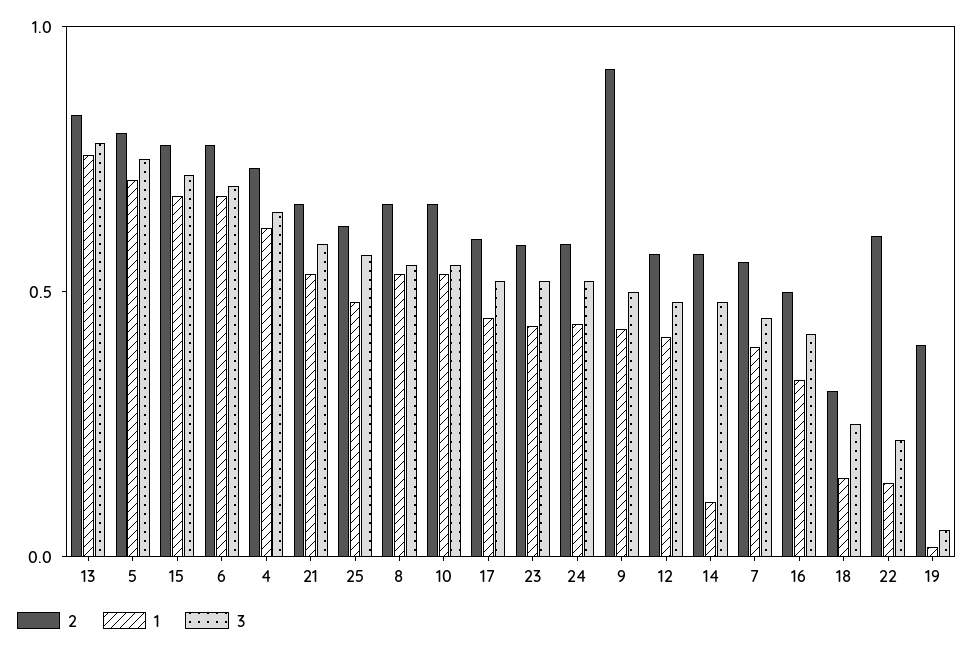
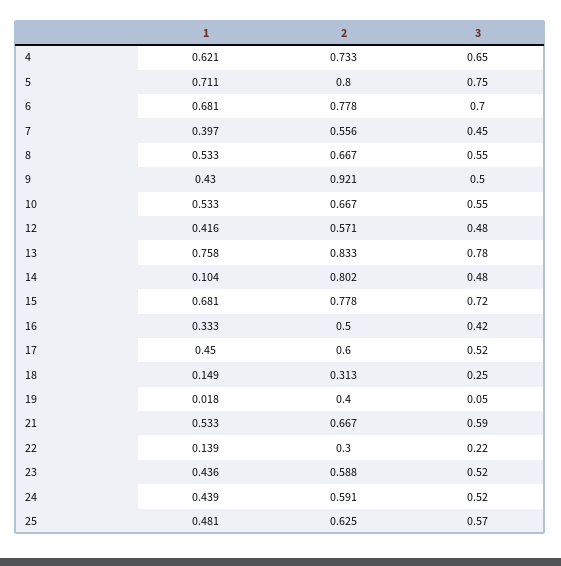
  {
    "2": {
      "13": 0.833,
      "5": 0.8,
      "15": 0.778,
      "6": 0.778,
      "4": 0.733,
      "21": 0.667,
      "25": 0.625,
      "8": 0.667,
      "10": 0.667,
      "17": 0.6,
      "23": 0.588,
      "24": 0.591,
      "9": 0.921,
      "12": 0.571,
-     "14": 0.6,
+     "14": 0.802,
      "7": 0.556,
      "16": 0.5,
      "18": 0.313,
-     "22": 0.6,
+     "22": 0.3,
      "19": 0.4
    },
    "1": {
      "13": 0.758,
      "5": 0.711,
      "15": 0.681,
      "6": 0.681,
      "4": 0.621,
      "21": 0.533,
      "25": 0.481,
      "8": 0.533,
      "10": 0.533,
      "17": 0.45,
      "23": 0.436,
      "24": 0.439,
      "9": 0.43,
      "12": 0.416,
      "14": 0.104,
      "7": 0.397,
      "16": 0.333,
      "18": 0.149,
      "22": 0.139,
      "19": 0.018
    },
    "3": {
      "13": 0.78,
      "5": 0.75,
      "15": 0.72,
      "6": 0.7,
      "4": 0.65,
      "21": 0.59,
      "25": 0.57,
      "8": 0.55,
      "10": 0.55,
      "17": 0.52,
      "23": 0.52,
      "24": 0.52,
      "9": 0.5,
      "12": 0.48,
      "14": 0.48,
      "7": 0.45,
      "16": 0.42,
      "18": 0.25,
      "22": 0.22,
      "19": 0.05
    }
  }

